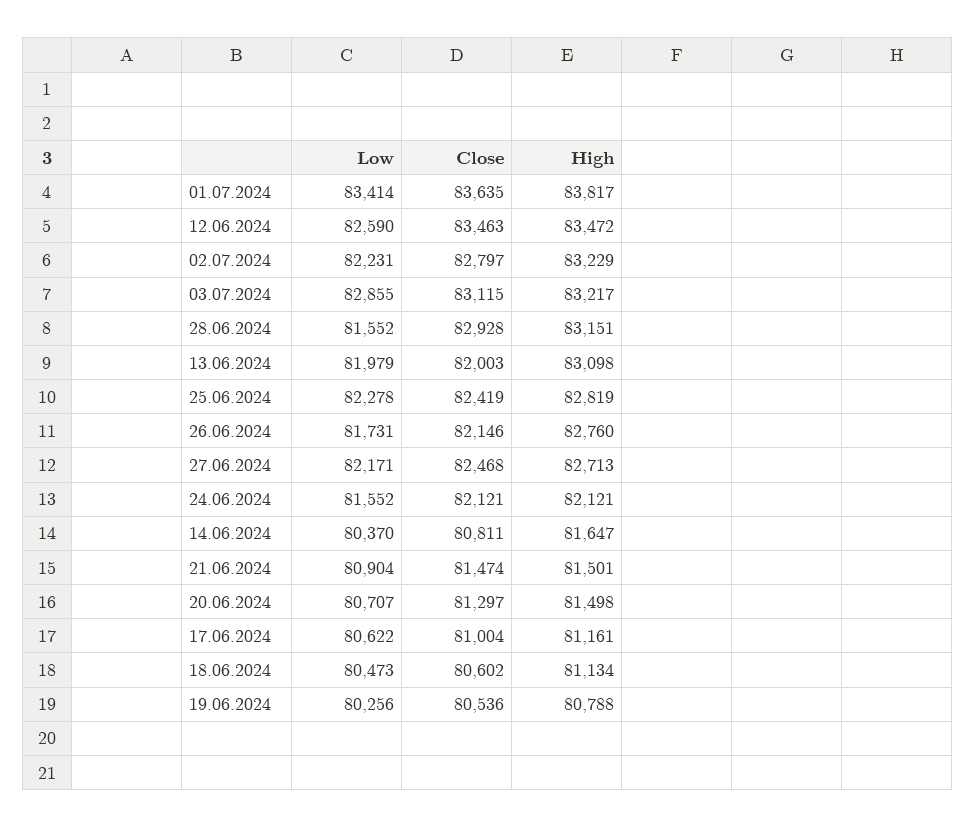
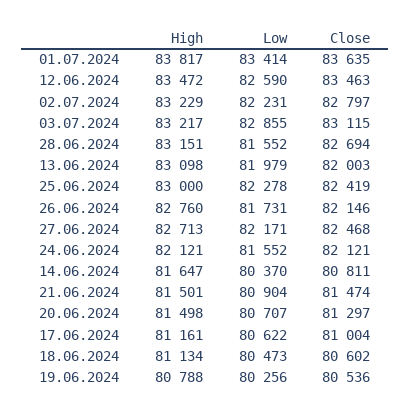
  {
    "Low": {
      "01.07.2024": 83414,
      "12.06.2024": 82590,
      "02.07.2024": 82231,
      "03.07.2024": 82855,
      "28.06.2024": 81552,
      "13.06.2024": 81979,
      "25.06.2024": 82278,
      "26.06.2024": 81731,
      "27.06.2024": 82171,
      "24.06.2024": 81552,
      "14.06.2024": 80370,
      "21.06.2024": 80904,
      "20.06.2024": 80707,
      "17.06.2024": 80622,
      "18.06.2024": 80473,
      "19.06.2024": 80256
    },
    "Close": {
      "01.07.2024": 83635,
      "12.06.2024": 83463,
      "02.07.2024": 82797,
      "03.07.2024": 83115,
-     "28.06.2024": 82928,
+     "28.06.2024": 82694,
      "13.06.2024": 82003,
      "25.06.2024": 82419,
      "26.06.2024": 82146,
      "27.06.2024": 82468,
      "24.06.2024": 82121,
      "14.06.2024": 80811,
      "21.06.2024": 81474,
      "20.06.2024": 81297,
      "17.06.2024": 81004,
      "18.06.2024": 80602,
      "19.06.2024": 80536
    },
    "High": {
      "01.07.2024": 83817,
      "12.06.2024": 83472,
      "02.07.2024": 83229,
      "03.07.2024": 83217,
      "28.06.2024": 83151,
      "13.06.2024": 83098,
-     "25.06.2024": 82819,
+     "25.06.2024": 83000,
      "26.06.2024": 82760,
      "27.06.2024": 82713,
      "24.06.2024": 82121,
      "14.06.2024": 81647,
      "21.06.2024": 81501,
      "20.06.2024": 81498,
      "17.06.2024": 81161,
      "18.06.2024": 81134,
      "19.06.2024": 80788
    }
  }

